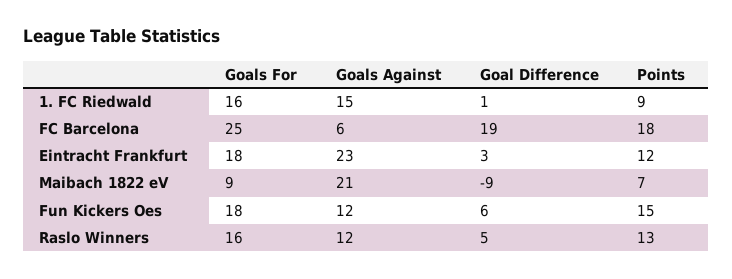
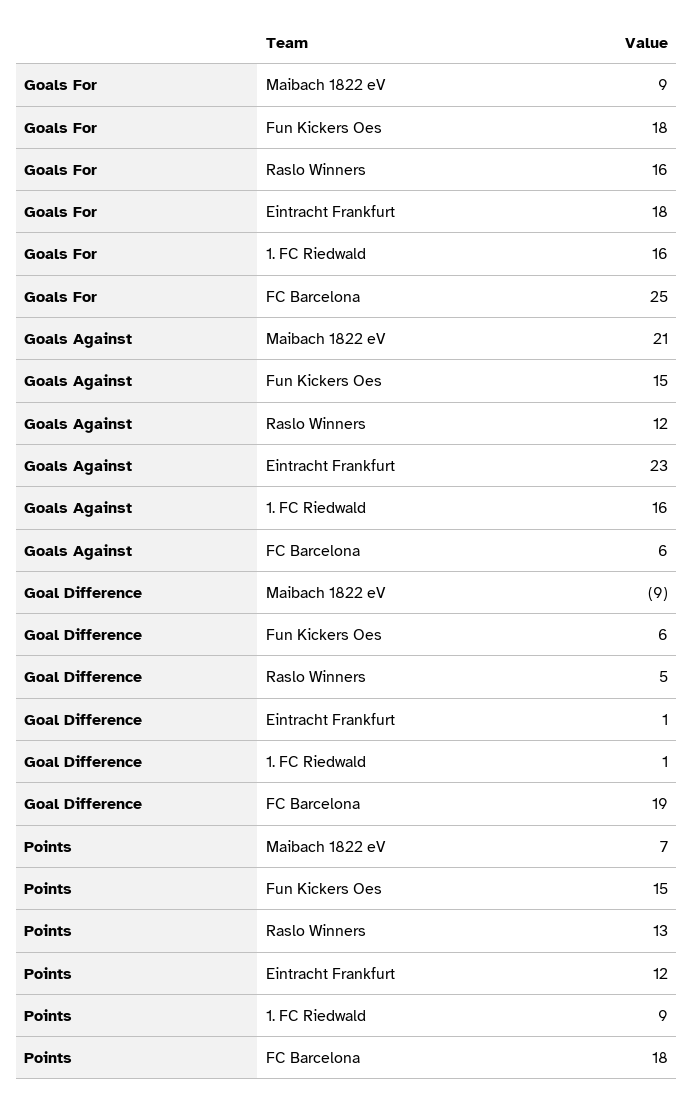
  {
    "Goals For": {
      "1. FC Riedwald": 16,
      "FC Barcelona": 25,
      "Eintracht Frankfurt": 18,
      "Maibach 1822 eV": 9,
      "Fun Kickers Oes": 18,
      "Raslo Winners": 16
    },
    "Goals Against": {
-     "1. FC Riedwald": 15,
+     "1. FC Riedwald": 16,
      "FC Barcelona": 6,
      "Eintracht Frankfurt": 23,
      "Maibach 1822 eV": 21,
-     "Fun Kickers Oes": 12,
+     "Fun Kickers Oes": 15,
      "Raslo Winners": 12
    },
    "Goal Difference": {
      "1. FC Riedwald": 1,
      "FC Barcelona": 19,
-     "Eintracht Frankfurt": 3,
+     "Eintracht Frankfurt": 1,
      "Maibach 1822 eV": -9,
      "Fun Kickers Oes": 6,
      "Raslo Winners": 5
    },
    "Points": {
      "1. FC Riedwald": 9,
      "FC Barcelona": 18,
      "Eintracht Frankfurt": 12,
      "Maibach 1822 eV": 7,
      "Fun Kickers Oes": 15,
      "Raslo Winners": 13
    }
  }

